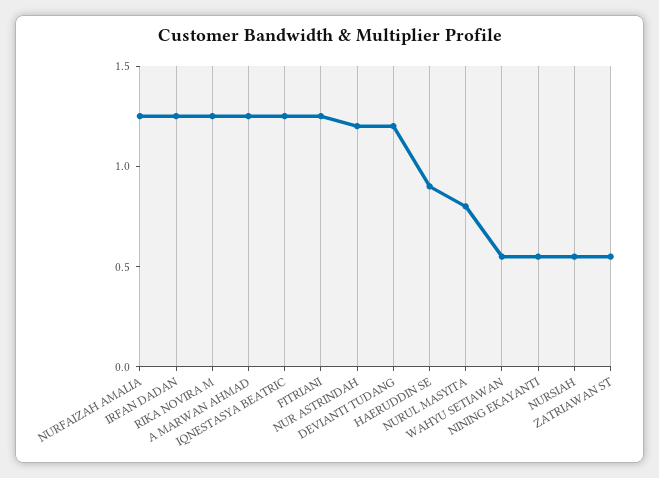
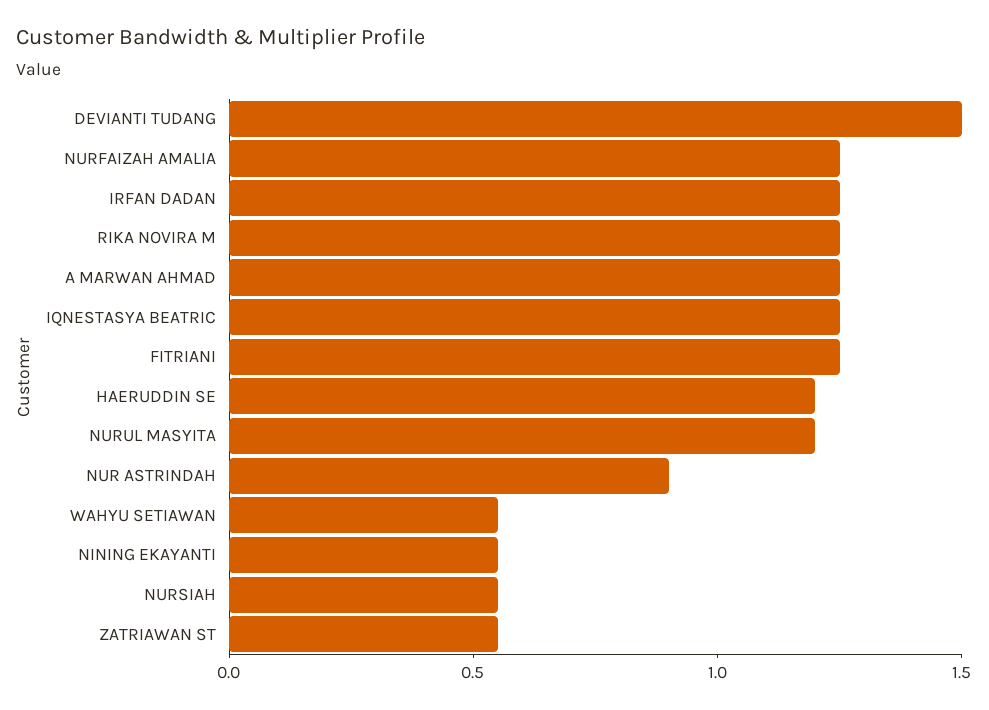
  {
    "NURFAIZAH AMALIA": 1.3,
    "IRFAN DADAN": 1.3,
    "RIKA NOVIRA M": 1.3,
    "A MARWAN AHMAD": 1.3,
    "IQNESTASYA BEATRIC": 1.3,
    "FITRIANI": 1.3,
-   "NUR ASTRINDAH": 1.2,
+   "NUR ASTRINDAH": 0.9,
-   "DEVIANTI TUDANG": 1.2,
+   "DEVIANTI TUDANG": 1.5,
-   "HAERUDDIN SE": 0.9,
+   "HAERUDDIN SE": 1.2,
-   "NURUL MASYITA": 0.8,
+   "NURUL MASYITA": 1.2,
    "WAHYU SETIAWAN": 0.6,
    "NINING EKAYANTI": 0.6,
    "NURSIAH": 0.6,
    "ZATRIAWAN ST": 0.6
  }

